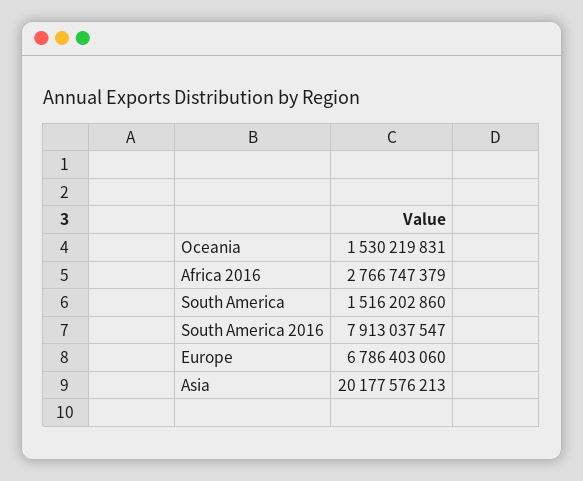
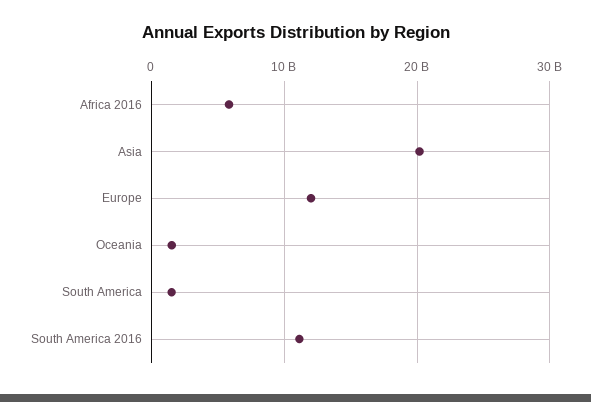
  {
    "Oceania": 1530219831,
-   "Africa 2016": 2766747379,
+   "Africa 2016": 6000000000,
    "South America": 1516202860,
-   "South America 2016": 7913037547,
+   "South America 2016": 11000000000,
-   "Europe": 6786403060,
+   "Europe": 12000000000,
    "Asia": 20177576213
  }

